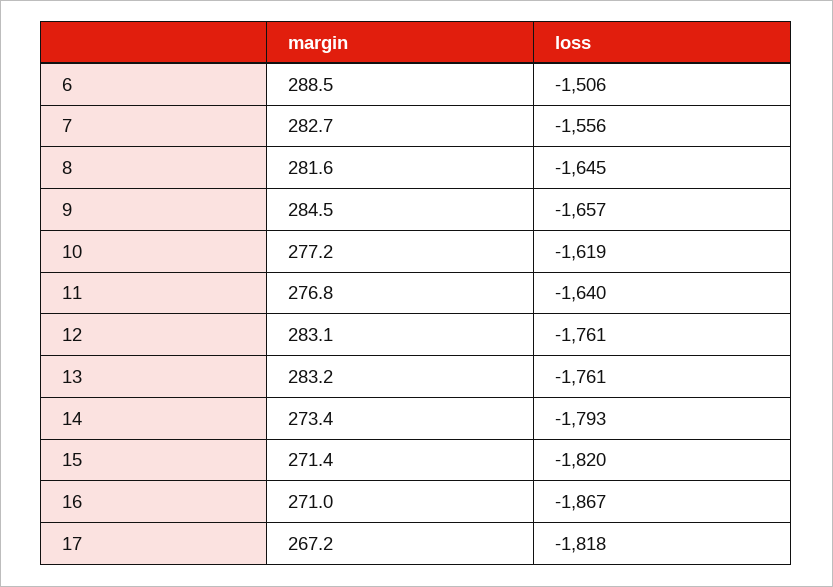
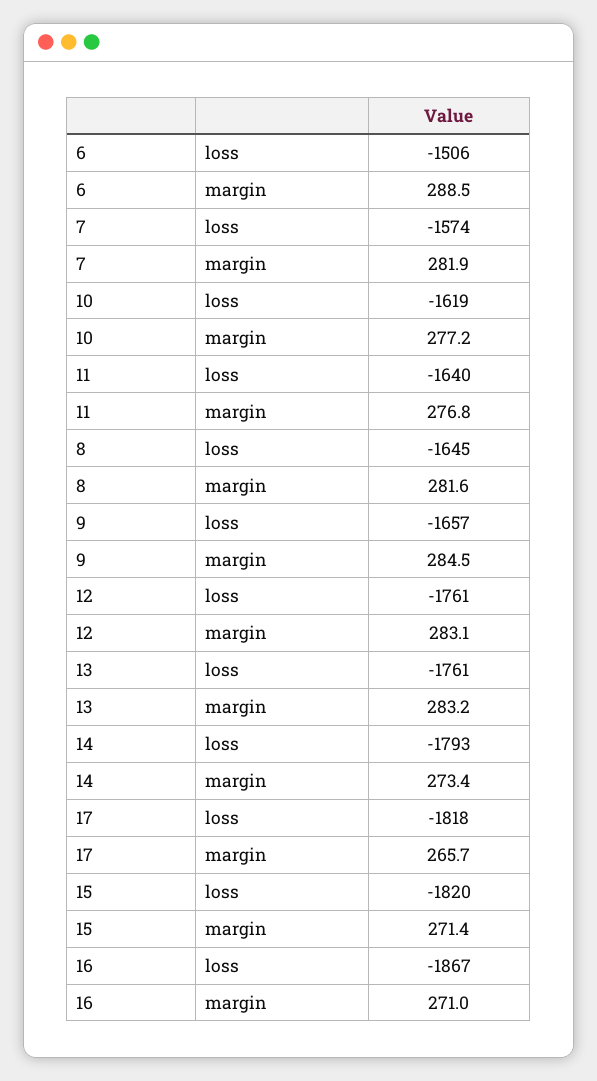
  {
    "margin": {
      "6": 288.5,
-     "7": 282.7,
+     "7": 281.9,
      "8": 281.6,
      "9": 284.5,
      "10": 277.2,
      "11": 276.8,
      "12": 283.1,
      "13": 283.2,
      "14": 273.4,
      "15": 271.4,
      "16": 271,
-     "17": 267.2
+     "17": 265.7
    },
    "loss": {
      "6": -1506,
-     "7": -1556,
+     "7": -1574,
      "8": -1645,
      "9": -1657,
      "10": -1619,
      "11": -1640,
      "12": -1761,
      "13": -1761,
      "14": -1793,
      "15": -1820,
      "16": -1867,
      "17": -1818
    }
  }

